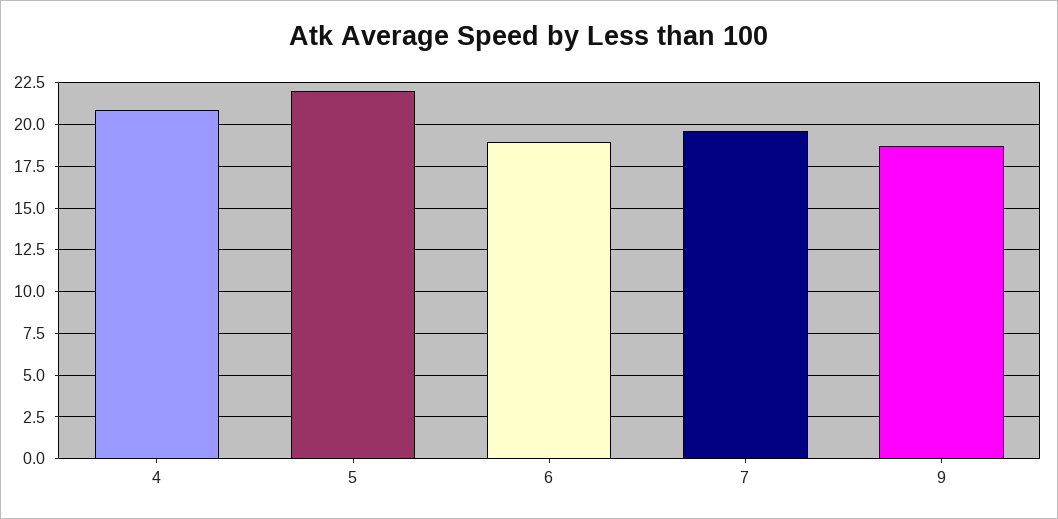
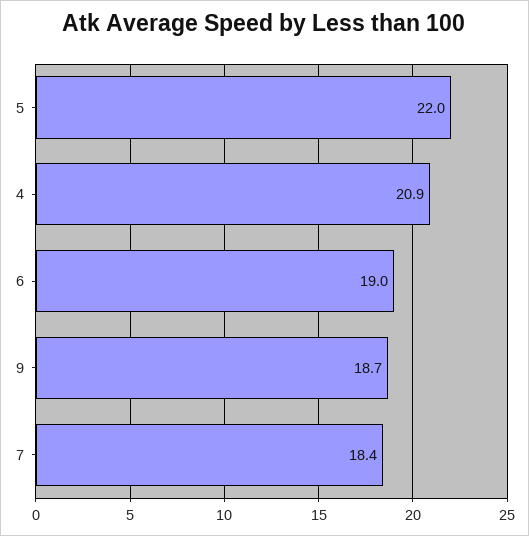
  {
    "4": 20.9,
    "5": 22,
    "6": 19,
-   "7": 19.5,
+   "7": 18.4,
    "9": 18.7
  }

